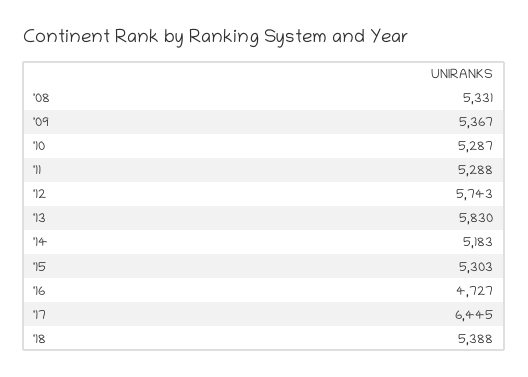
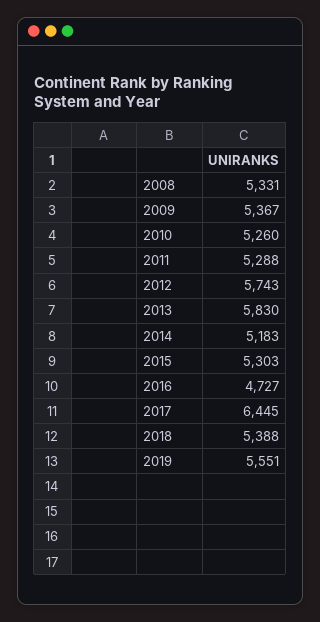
  {
    "'08": 5331,
    "'09": 5367,
-   "'10": 5287,
+   "'10": 5260,
    "'11": 5288,
    "'12": 5743,
    "'13": 5830,
    "'14": 5183,
    "'15": 5303,
    "'16": 4727,
    "'17": 6445,
-   "'18": 5388
+   "'18": 5388,
+   "2019": 5551
  }

